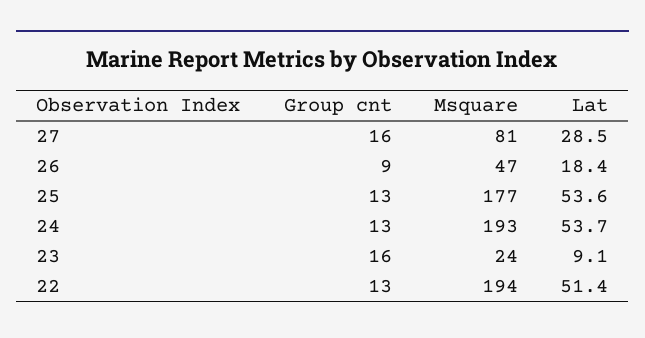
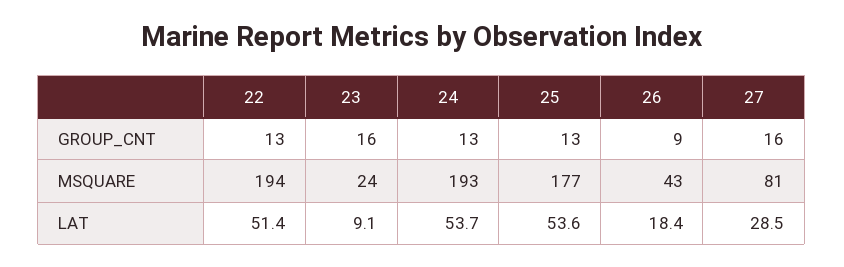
  {
    "Group cnt": {
      "27": 16,
      "26": 9,
      "25": 13,
      "24": 13,
      "23": 16,
      "22": 13
    },
    "Msquare": {
      "27": 81,
-     "26": 47,
+     "26": 43,
      "25": 177,
      "24": 193,
      "23": 24,
      "22": 194
    },
    "Lat": {
      "27": 28.5,
      "26": 18.4,
      "25": 53.6,
      "24": 53.7,
      "23": 9.1,
      "22": 51.4
    }
  }

